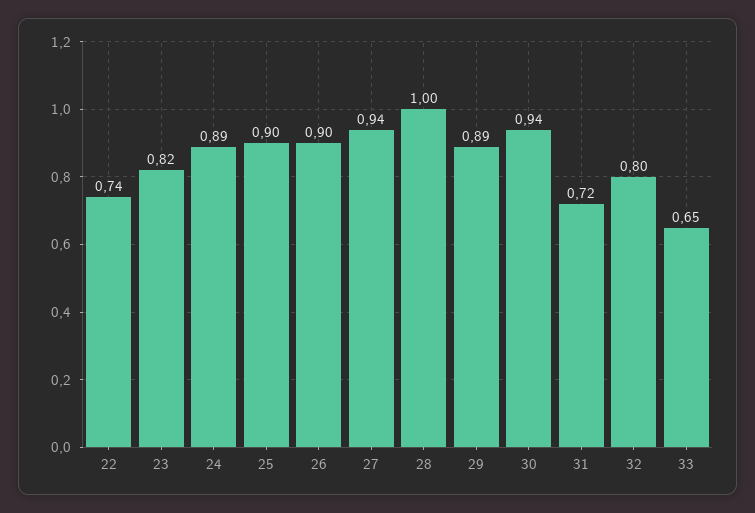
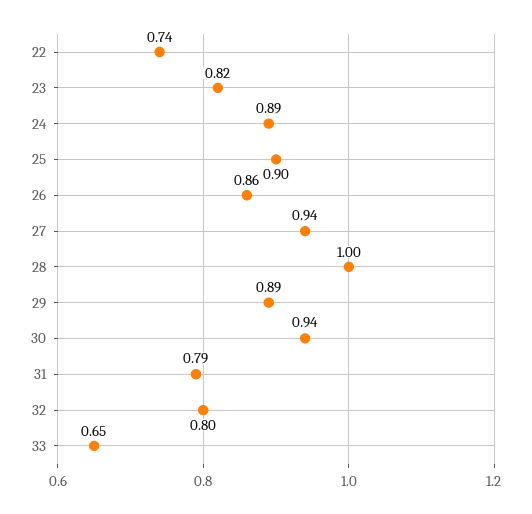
  {
    "22": 0.74,
    "23": 0.82,
    "24": 0.89,
    "25": 0.9,
-   "26": 0.9,
+   "26": 0.86,
    "27": 0.94,
    "28": 1,
    "29": 0.89,
    "30": 0.94,
-   "31": 0.72,
+   "31": 0.79,
    "32": 0.8,
    "33": 0.65
  }

